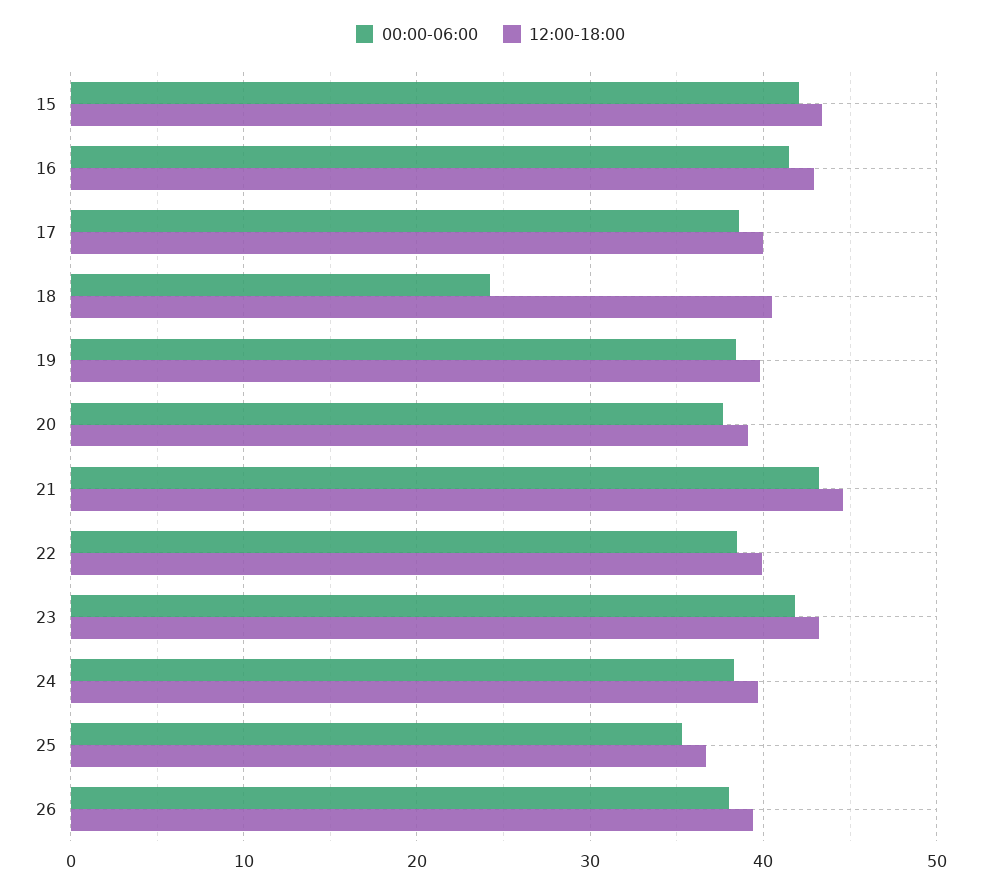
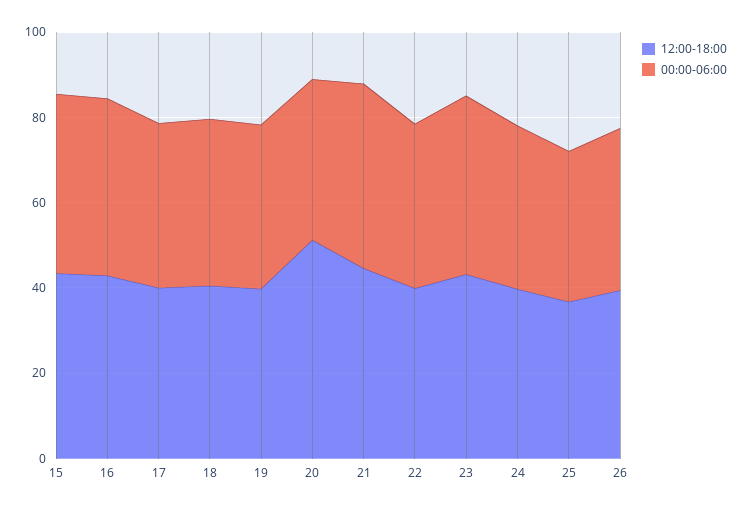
  {
    "00:00-06:00": {
      "15": 42,
      "16": 42,
      "17": 39,
-     "18": 24,
+     "18": 40,
      "19": 38,
      "20": 38,
      "21": 43,
      "22": 39,
      "23": 42,
      "24": 38,
      "25": 35,
      "26": 38
    },
    "12:00-18:00": {
      "15": 43,
      "16": 43,
      "17": 40,
      "18": 41,
      "19": 40,
-     "20": 39,
+     "20": 50,
      "21": 45,
      "22": 40,
      "23": 43,
      "24": 40,
      "25": 37,
      "26": 39
    }
  }

